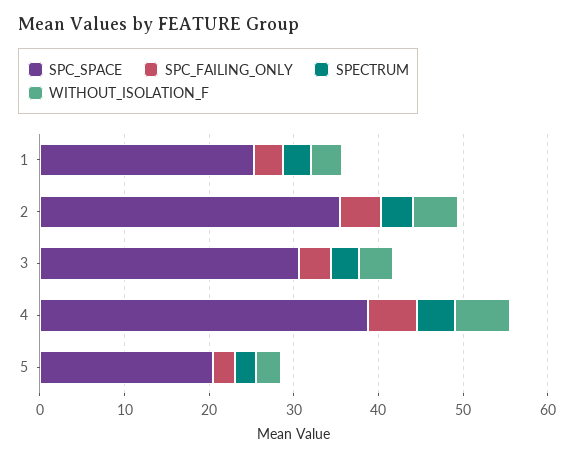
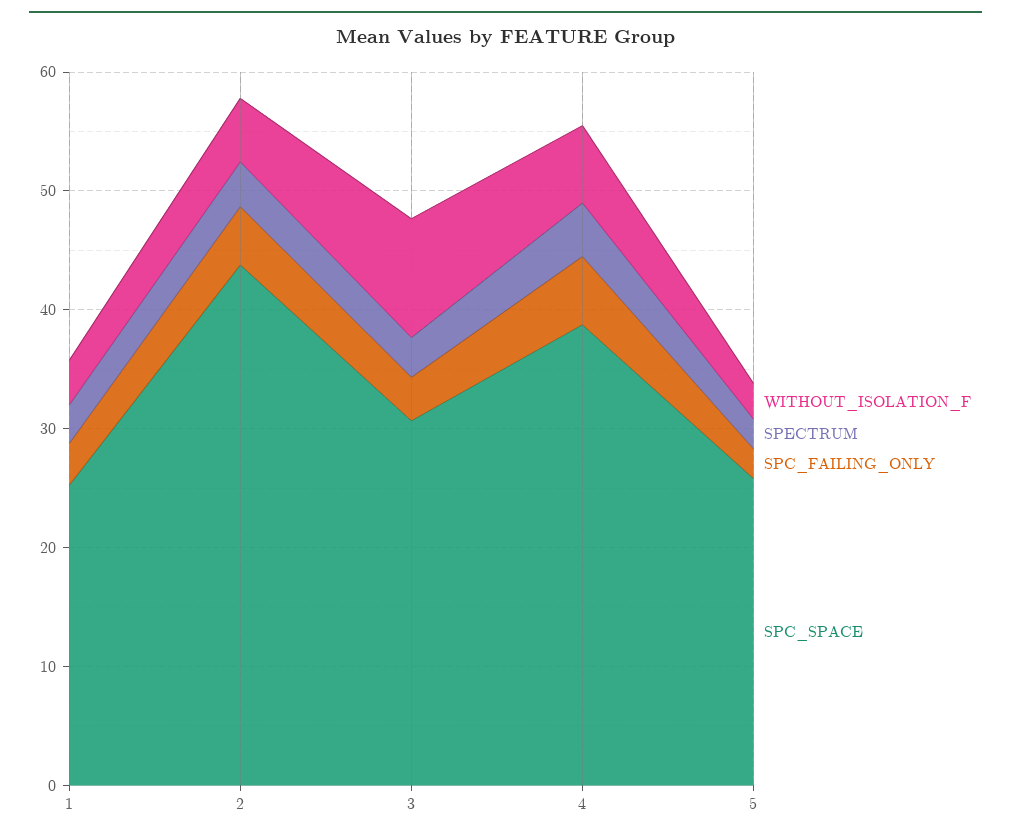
  {
    "SPC_SPACE": {
      "1": 26,
-     "2": 36,
+     "2": 44,
      "3": 30,
      "4": 38,
-     "5": 20
+     "5": 26
    },
    "SPC_FAILING_ONLY": {
      "1": 4,
      "2": 4,
      "3": 4,
      "4": 6,
      "5": 2
    },
    "SPECTRUM": {
      "1": 4,
      "2": 4,
      "3": 4,
      "4": 4,
      "5": 2
    },
    "WITHOUT_ISOLATION_F": {
      "1": 4,
      "2": 6,
-     "3": 4,
+     "3": 10,
      "4": 6,
      "5": 4
    }
  }

